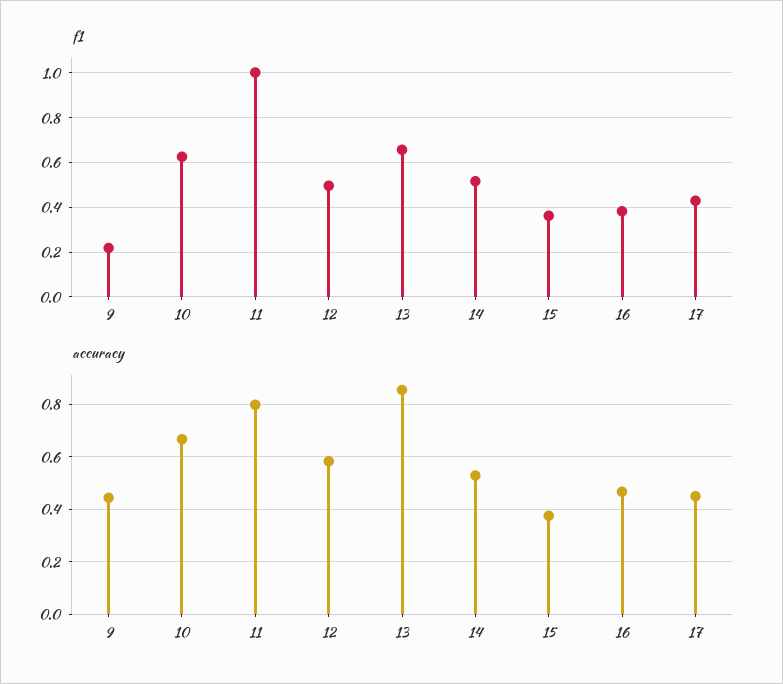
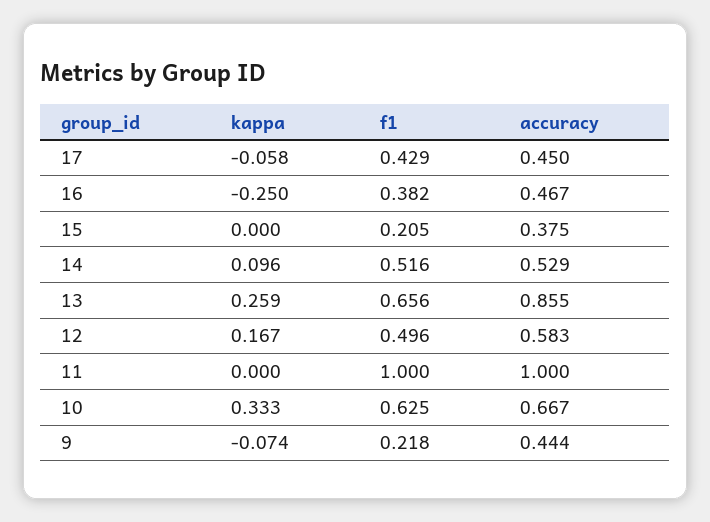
  {
    "f1": {
      "9": 0.218,
      "10": 0.625,
      "11": 1,
      "12": 0.496,
      "13": 0.656,
      "14": 0.516,
-     "15": 0.35,
+     "15": 0.205,
      "16": 0.382,
      "17": 0.429
    },
    "accuracy": {
      "9": 0.444,
      "10": 0.667,
-     "11": 0.8,
+     "11": 1,
      "12": 0.583,
      "13": 0.855,
      "14": 0.529,
      "15": 0.375,
      "16": 0.467,
      "17": 0.45
-   }
+   },
+   "kappa": {
+     "17": -0.058,
+     "16": -0.25,
+     "15": 0,
+     "14": 0.096,
+     "13": 0.259,
+     "12": 0.167,
+     "11": 0,
+     "10": 0.333,
+     "9": -0.074
+   }
  }

